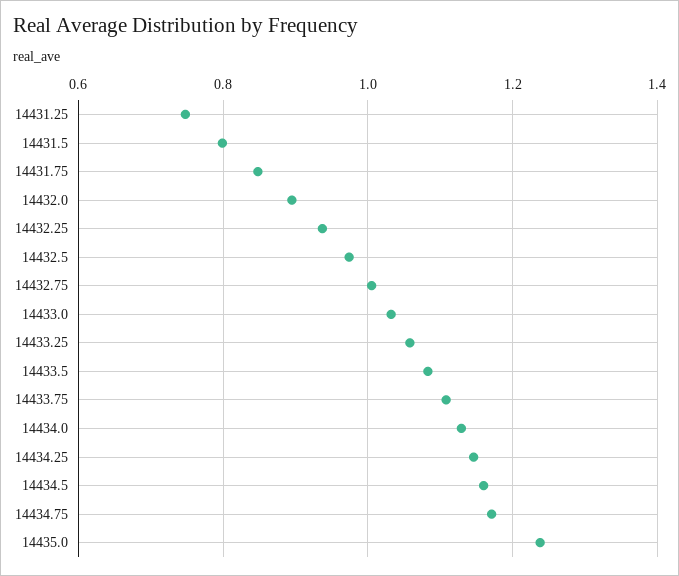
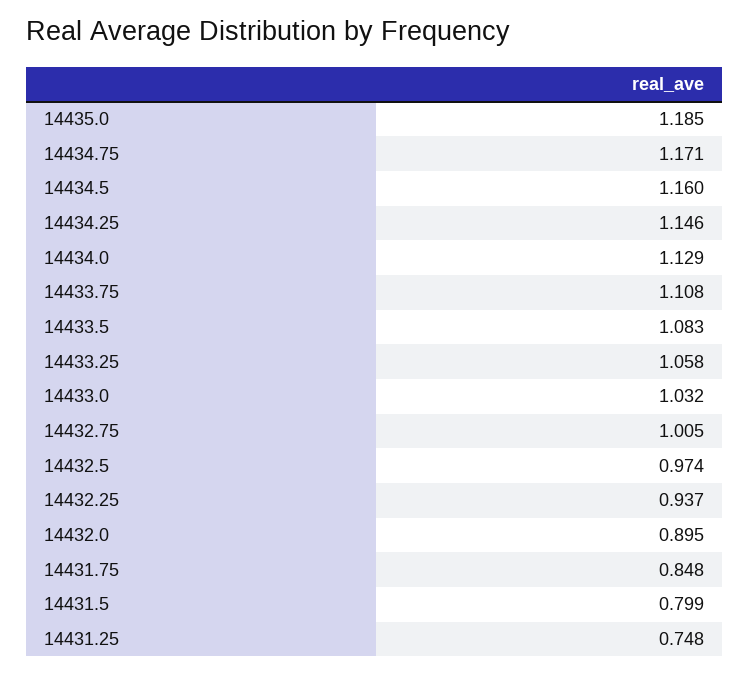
  {
    "14431.25": 0.748,
    "14431.5": 0.799,
    "14431.75": 0.848,
    "14432.0": 0.895,
    "14432.25": 0.937,
    "14432.5": 0.974,
    "14432.75": 1.005,
    "14433.0": 1.032,
    "14433.25": 1.058,
    "14433.5": 1.083,
    "14433.75": 1.108,
    "14434.0": 1.129,
    "14434.25": 1.146,
    "14434.5": 1.16,
    "14434.75": 1.171,
-   "14435.0": 1.24
+   "14435.0": 1.185
  }

